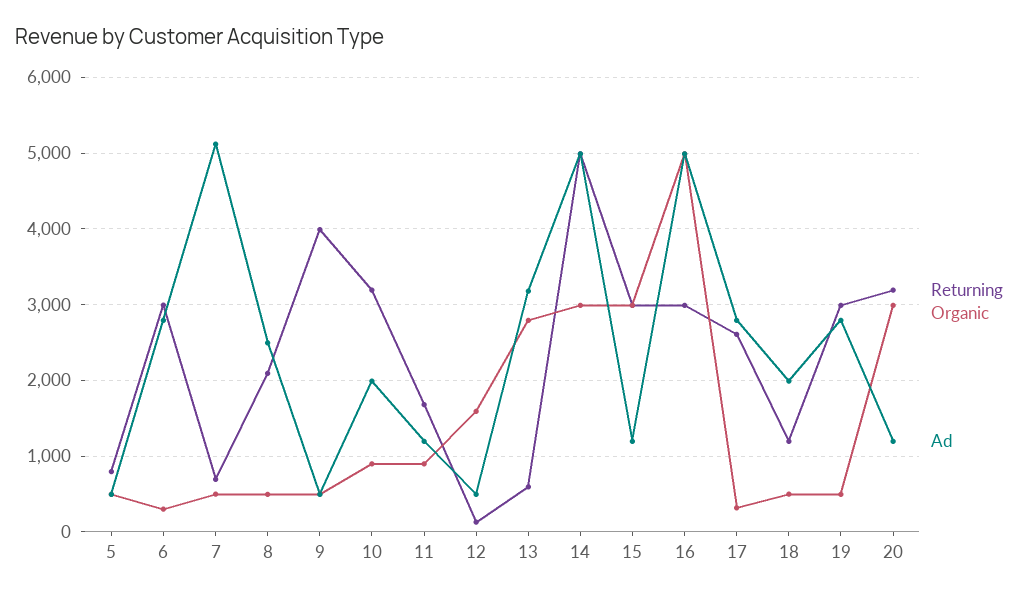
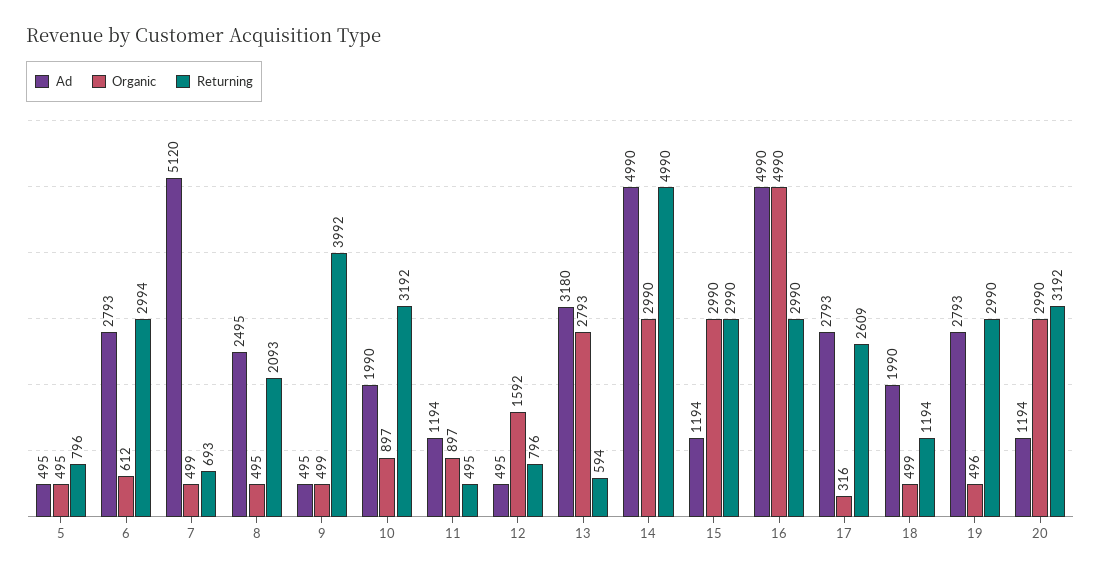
  {
    "Returning": {
      "5": 796,
      "6": 2994,
      "7": 693,
      "8": 2093,
      "9": 3992,
      "10": 3192,
-     "11": 1700,
+     "11": 495,
-     "12": 100,
+     "12": 796,
      "13": 594,
      "14": 4990,
      "15": 2990,
      "16": 2990,
      "17": 2609,
      "18": 1194,
      "19": 2990,
      "20": 3192
    },
    "Organic": {
      "5": 495,
-     "6": 300,
+     "6": 612,
      "7": 499,
      "8": 495,
      "9": 499,
      "10": 897,
      "11": 897,
      "12": 1592,
      "13": 2793,
      "14": 2990,
      "15": 2990,
      "16": 4990,
      "17": 316,
      "18": 499,
      "19": 496,
      "20": 2990
    },
    "Ad": {
      "5": 495,
      "6": 2793,
      "7": 5120,
      "8": 2495,
      "9": 495,
      "10": 1990,
      "11": 1194,
      "12": 495,
      "13": 3180,
      "14": 4990,
      "15": 1194,
      "16": 4990,
      "17": 2793,
      "18": 1990,
      "19": 2793,
      "20": 1194
    }
  }

